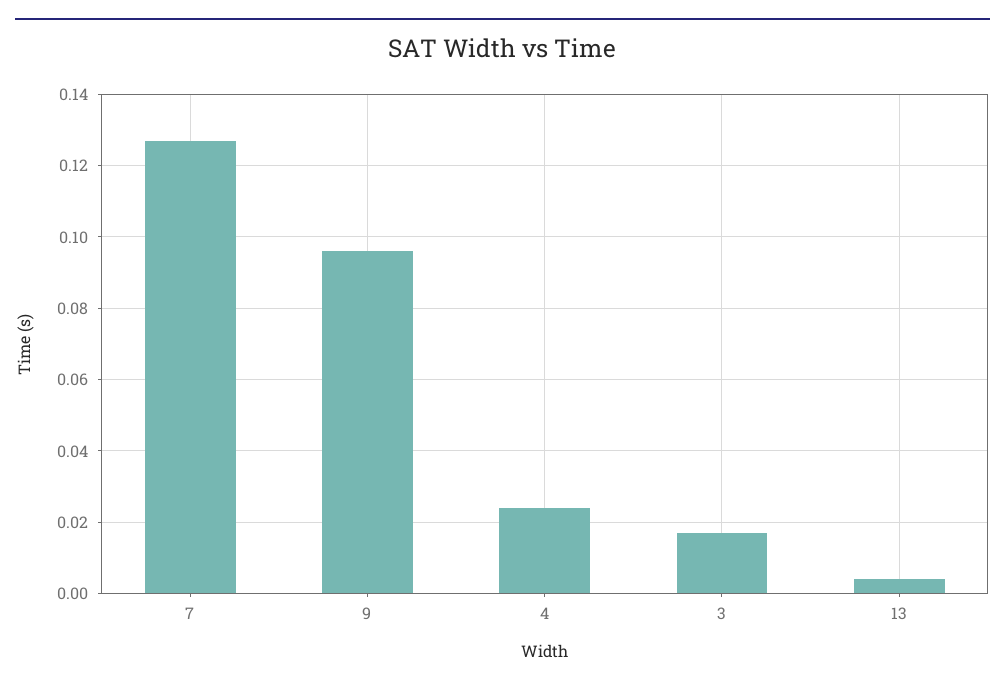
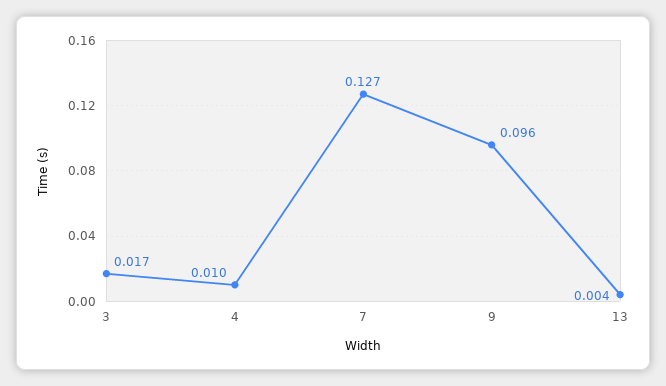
  {
    "7": 0.127,
    "9": 0.096,
-   "4": 0.025,
+   "4": 0.01,
    "3": 0.017,
    "13": 0.004
  }

